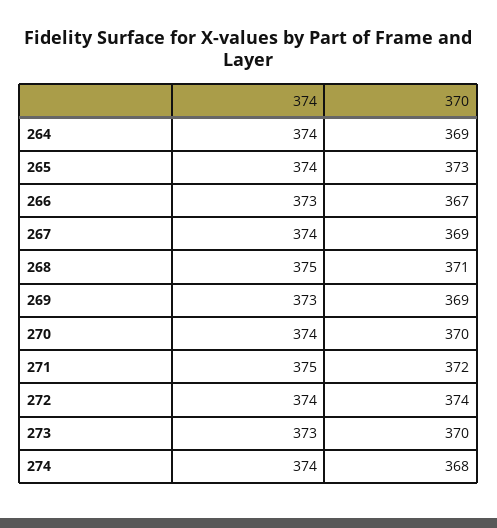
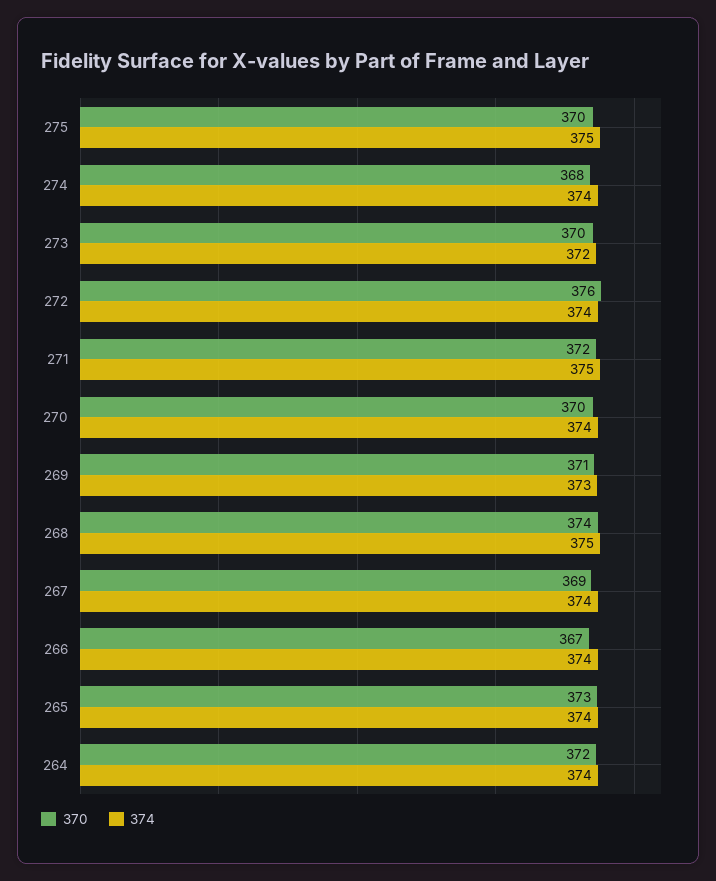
  {
    "374": {
      "264": 374,
      "265": 374,
-     "266": 373,
+     "266": 374,
      "267": 374,
      "268": 375,
      "269": 373,
      "270": 374,
      "271": 375,
      "272": 374,
-     "273": 373,
+     "273": 372,
-     "274": 374
+     "274": 374,
+     "275": 375
    },
    "370": {
-     "264": 369,
+     "264": 372,
      "265": 373,
      "266": 367,
      "267": 369,
-     "268": 371,
+     "268": 374,
-     "269": 369,
+     "269": 371,
      "270": 370,
      "271": 372,
-     "272": 374,
+     "272": 376,
      "273": 370,
-     "274": 368
+     "274": 368,
+     "275": 370
    }
  }

